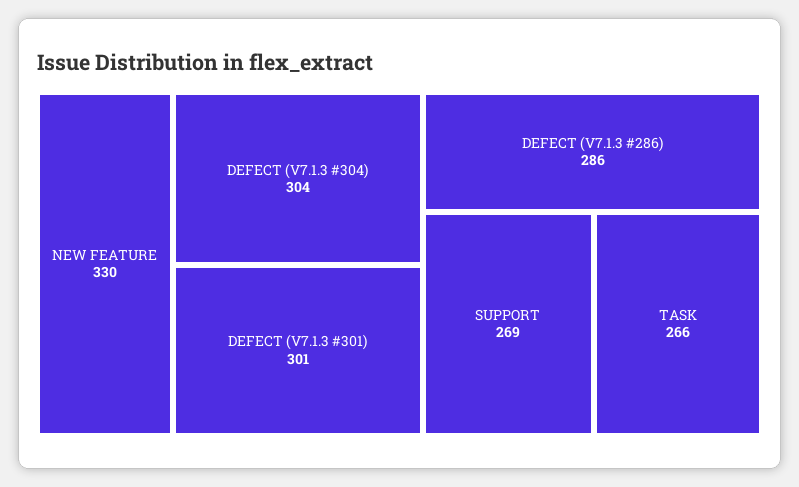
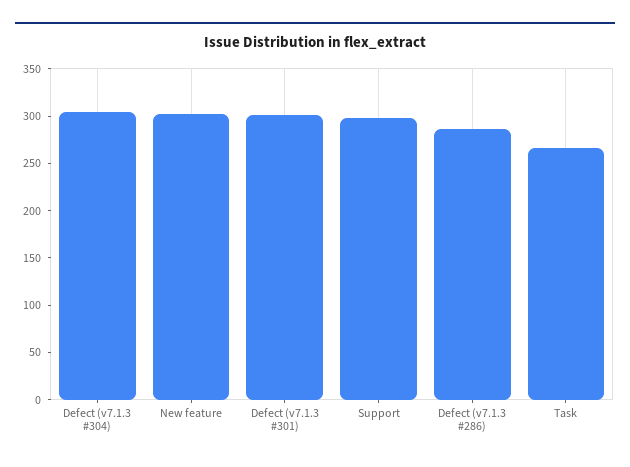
  {
-   "NEW FEATURE": 330,
+   "NEW FEATURE": 300,
    "DEFECT (V7.1.3 #304)": 304,
    "DEFECT (V7.1.3 #301)": 301,
    "DEFECT (V7.1.3 #286)": 286,
-   "SUPPORT": 269,
+   "SUPPORT": 300,
    "TASK": 266
  }

